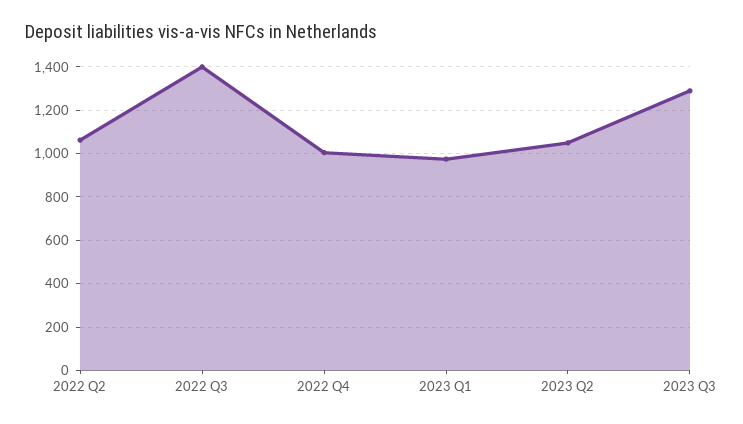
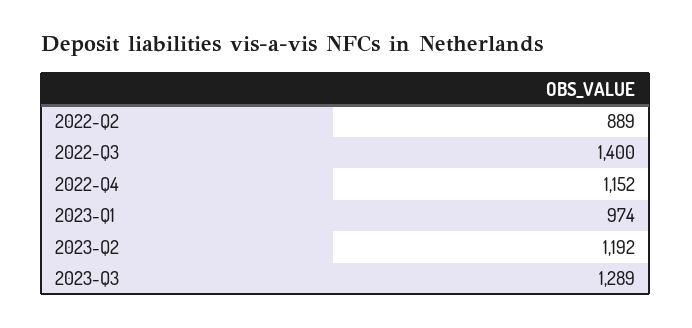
  {
-   "2022 Q2": 1050,
+   "2022 Q2": 889,
    "2022 Q3": 1400,
-   "2022 Q4": 1000,
+   "2022 Q4": 1152,
    "2023 Q1": 974,
-   "2023 Q2": 1050,
+   "2023 Q2": 1192,
    "2023 Q3": 1289
  }

